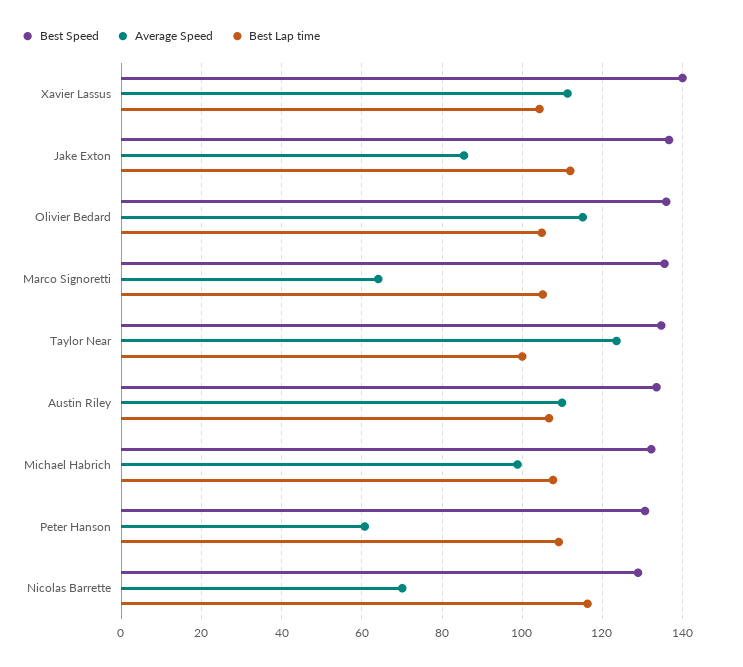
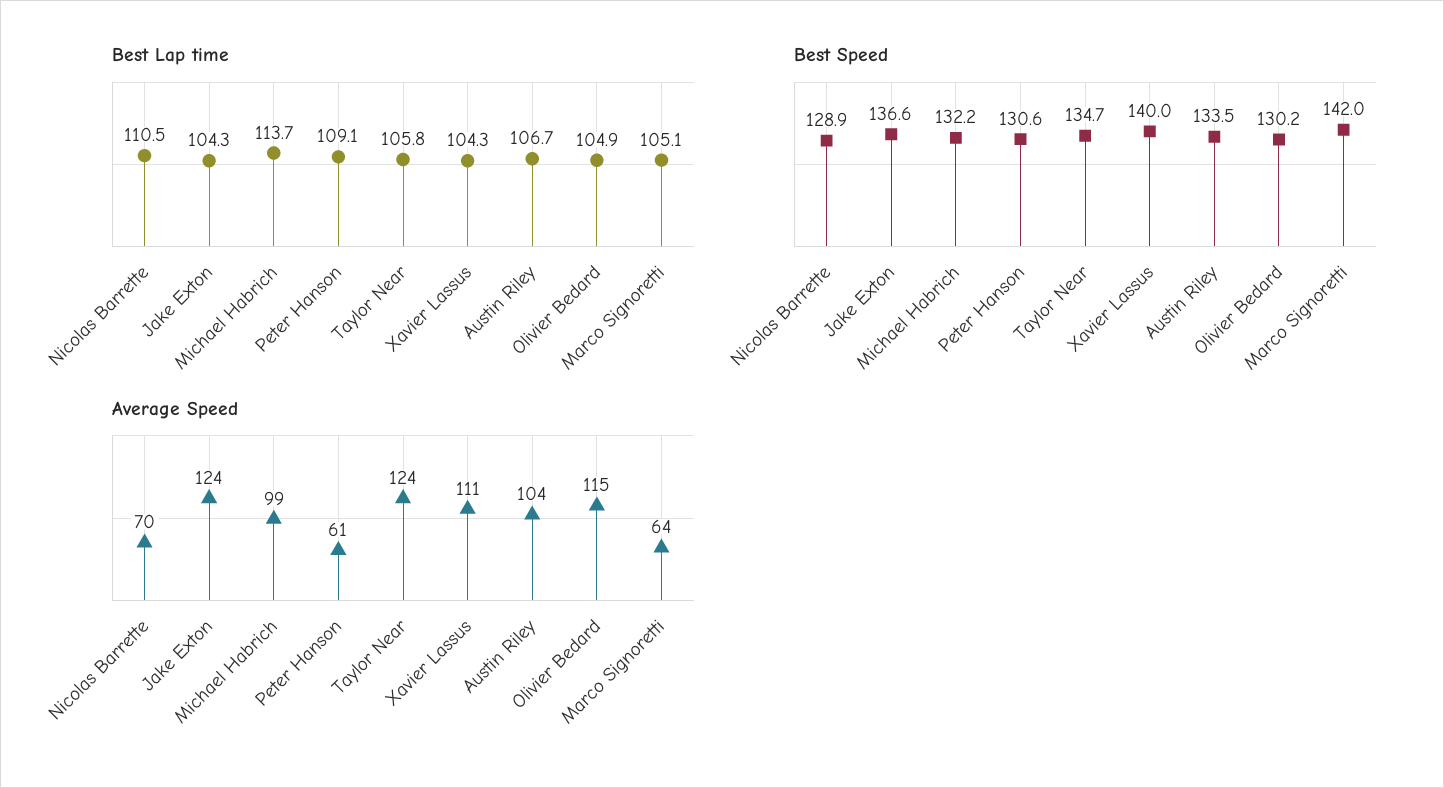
  {
    "Best Speed": {
      "Xavier Lassus": 140,
      "Jake Exton": 136.6,
-     "Olivier Bedard": 136,
+     "Olivier Bedard": 130.2,
-     "Marco Signoretti": 136,
+     "Marco Signoretti": 142,
      "Taylor Near": 134.7,
      "Austin Riley": 133.5,
      "Michael Habrich": 132.2,
      "Peter Hanson": 130.6,
      "Nicolas Barrette": 128.9
    },
    "Average Speed": {
      "Xavier Lassus": 111,
-     "Jake Exton": 86,
+     "Jake Exton": 124,
      "Olivier Bedard": 115,
      "Marco Signoretti": 64,
      "Taylor Near": 124,
-     "Austin Riley": 110,
+     "Austin Riley": 104,
      "Michael Habrich": 99,
      "Peter Hanson": 61,
      "Nicolas Barrette": 70
    },
    "Best Lap time": {
      "Xavier Lassus": 104.3,
-     "Jake Exton": 112,
+     "Jake Exton": 104.3,
      "Olivier Bedard": 104.9,
      "Marco Signoretti": 105.1,
-     "Taylor Near": 100,
+     "Taylor Near": 105.8,
      "Austin Riley": 106.7,
-     "Michael Habrich": 108,
+     "Michael Habrich": 113.7,
      "Peter Hanson": 109.1,
-     "Nicolas Barrette": 116
+     "Nicolas Barrette": 110.5
    }
  }

